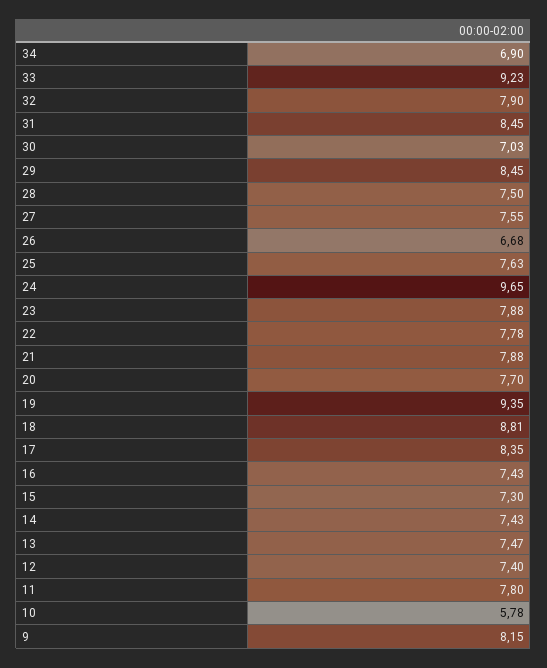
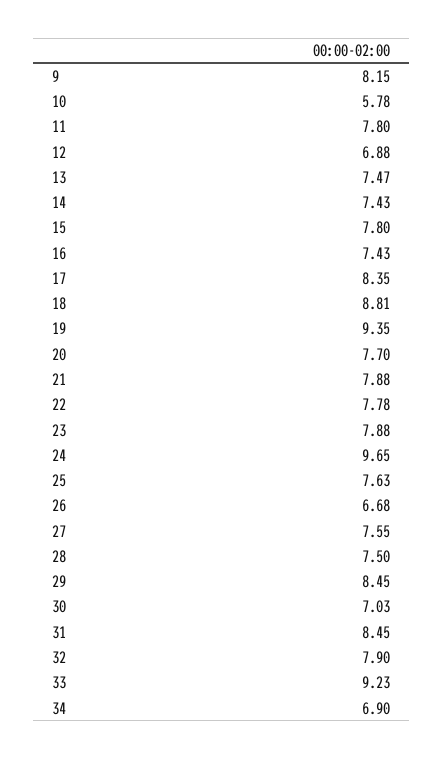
  {
    "34": 6.9,
    "33": 9.23,
    "32": 7.9,
    "31": 8.45,
    "30": 7.03,
    "29": 8.45,
    "28": 7.5,
    "27": 7.55,
    "26": 6.68,
    "25": 7.63,
    "24": 9.65,
    "23": 7.88,
    "22": 7.78,
    "21": 7.88,
    "20": 7.7,
    "19": 9.35,
    "18": 8.81,
    "17": 8.35,
    "16": 7.43,
-   "15": 7.3,
+   "15": 7.8,
    "14": 7.43,
    "13": 7.47,
-   "12": 7.4,
+   "12": 6.88,
    "11": 7.8,
    "10": 5.78,
    "9": 8.15
  }

